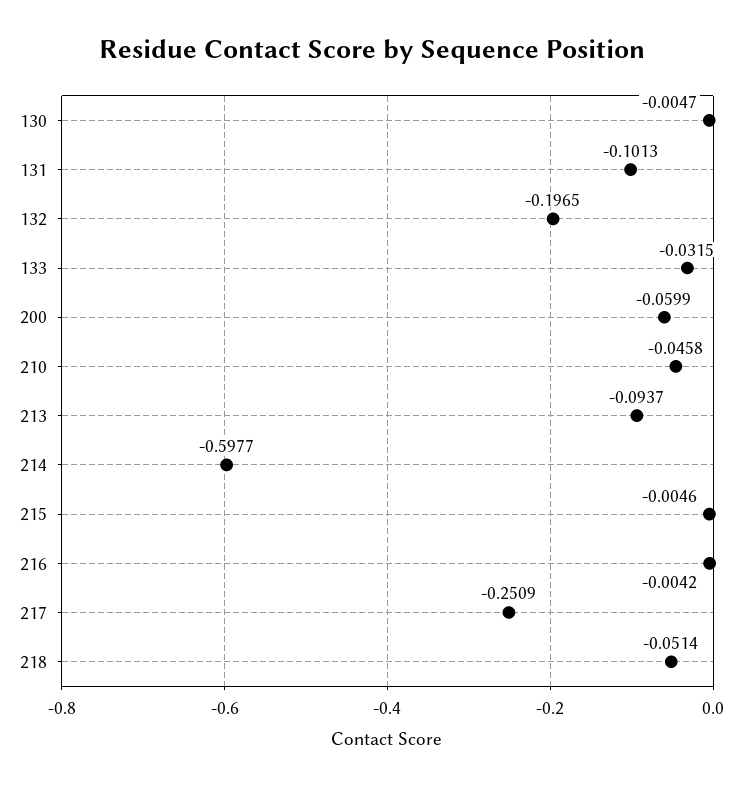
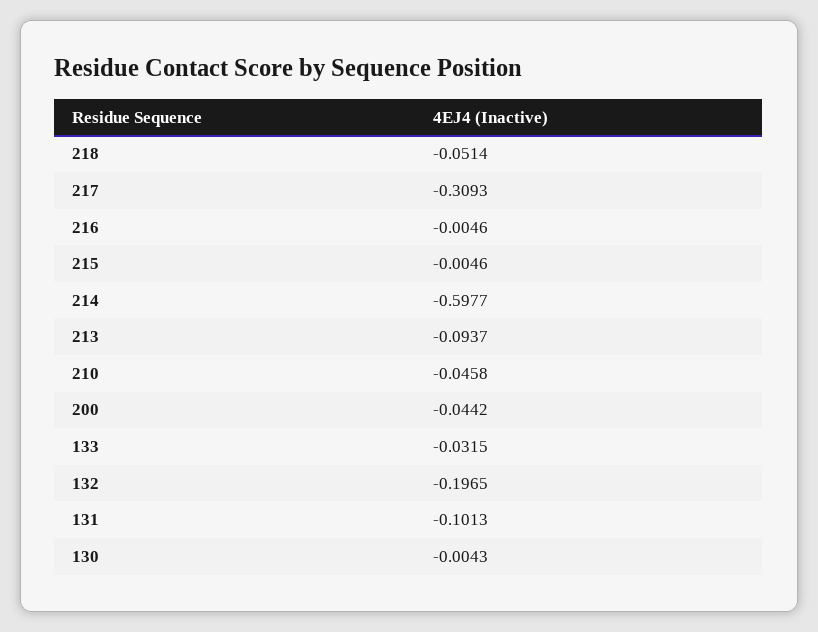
  {
-   "130": -0.0047,
+   "130": -0.0043,
    "131": -0.1013,
    "132": -0.1965,
    "133": -0.0315,
-   "200": -0.0599,
+   "200": -0.0442,
    "210": -0.0458,
    "213": -0.0937,
    "214": -0.5977,
    "215": -0.0046,
-   "216": -0.0042,
+   "216": -0.0046,
-   "217": -0.2509,
+   "217": -0.3093,
    "218": -0.0514
  }

